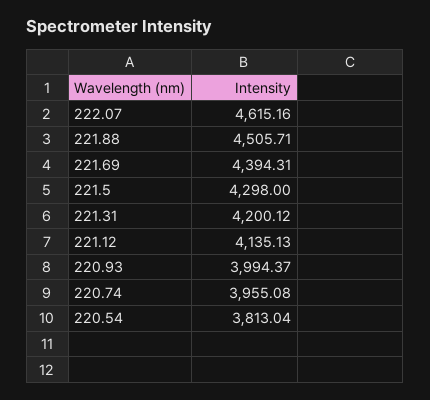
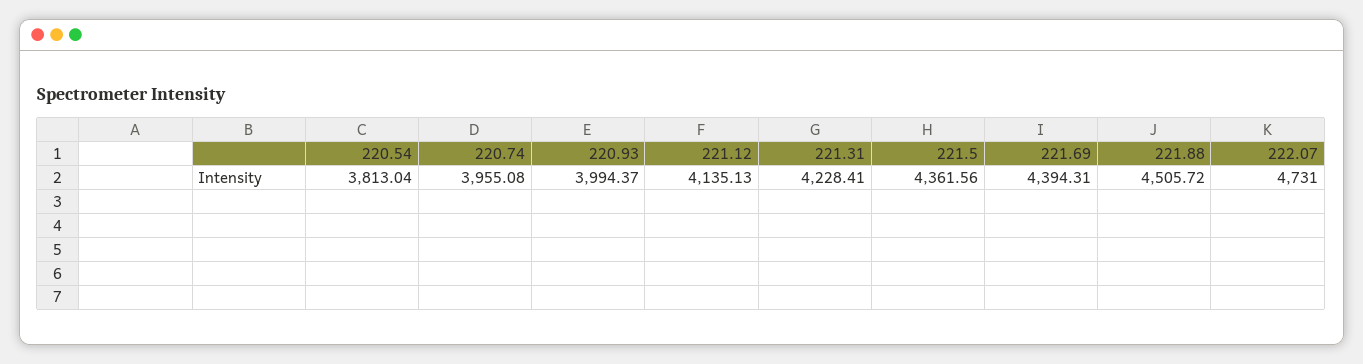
  {
-   "222.07": 4615.16,
+   "222.07": 4731,
-   "221.88": 4505.71,
+   "221.88": 4505.72,
    "221.69": 4394.31,
-   "221.5": 4298,
+   "221.5": 4361.56,
-   "221.31": 4200.12,
+   "221.31": 4228.41,
    "221.12": 4135.13,
    "220.93": 3994.37,
    "220.74": 3955.08,
    "220.54": 3813.04
  }

